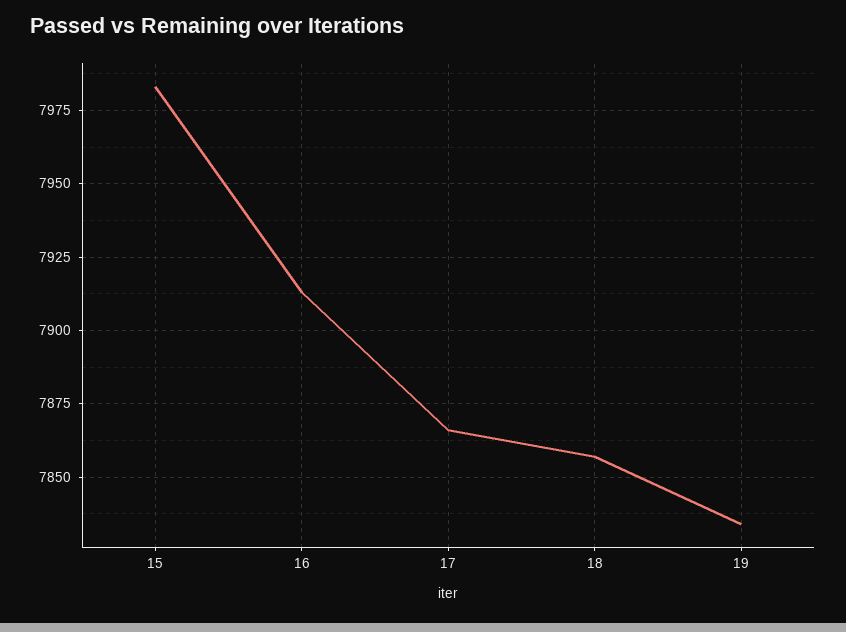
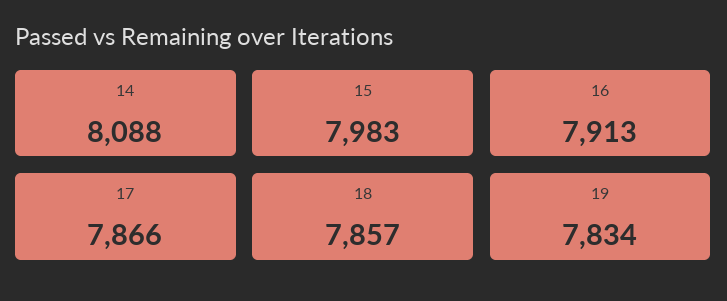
  {
    "15": 7983,
    "16": 7913,
    "17": 7866,
    "18": 7857,
-   "19": 7834
+   "19": 7834,
+   "14": 8088
  }

